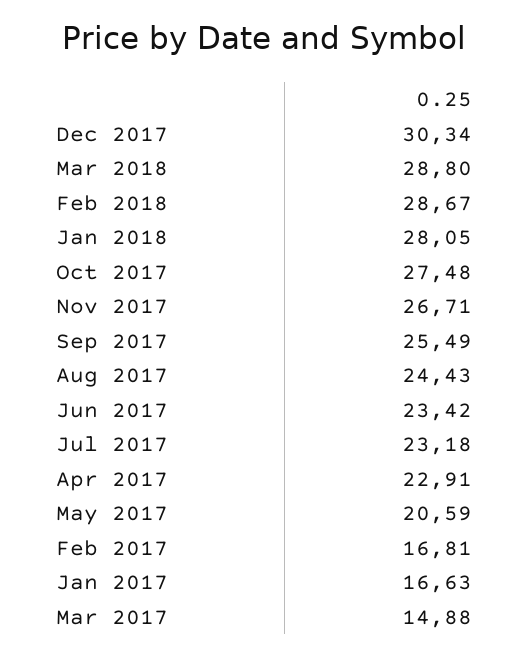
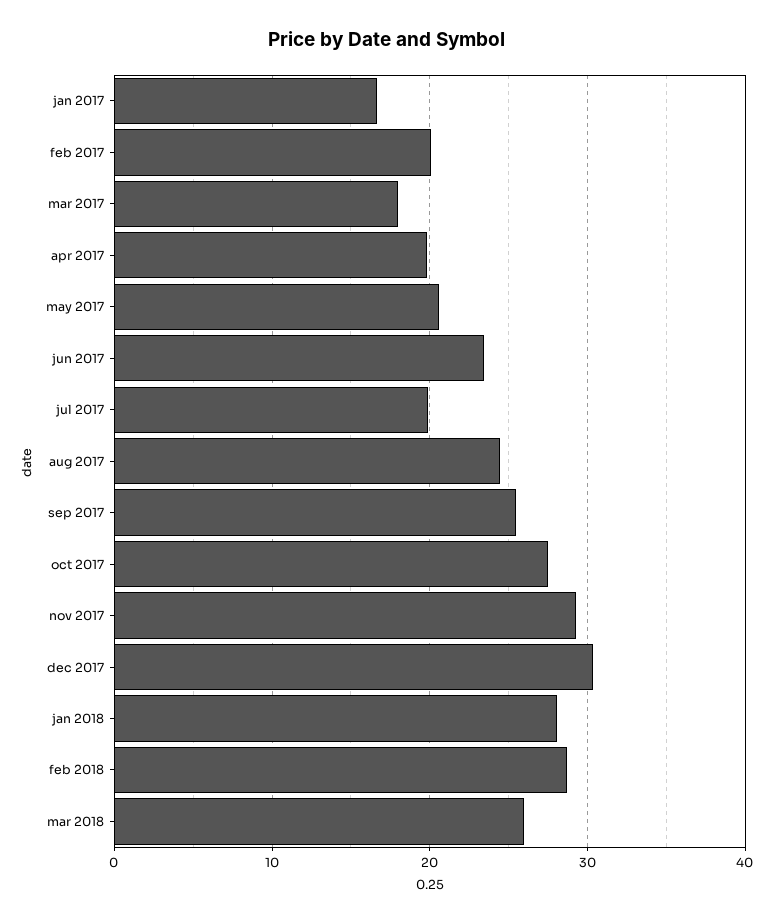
  {
    "Dec 2017": 30.34,
-   "Mar 2018": 28.8,
+   "Mar 2018": 26,
    "Feb 2018": 28.67,
    "Jan 2018": 28.05,
    "Oct 2017": 27.48,
-   "Nov 2017": 26.71,
+   "Nov 2017": 29,
    "Sep 2017": 25.49,
    "Aug 2017": 24.43,
    "Jun 2017": 23.42,
-   "Jul 2017": 23.18,
+   "Jul 2017": 20,
-   "Apr 2017": 22.91,
+   "Apr 2017": 20,
    "May 2017": 20.59,
-   "Feb 2017": 16.81,
+   "Feb 2017": 20,
    "Jan 2017": 16.63,
-   "Mar 2017": 14.88
+   "Mar 2017": 18
  }

